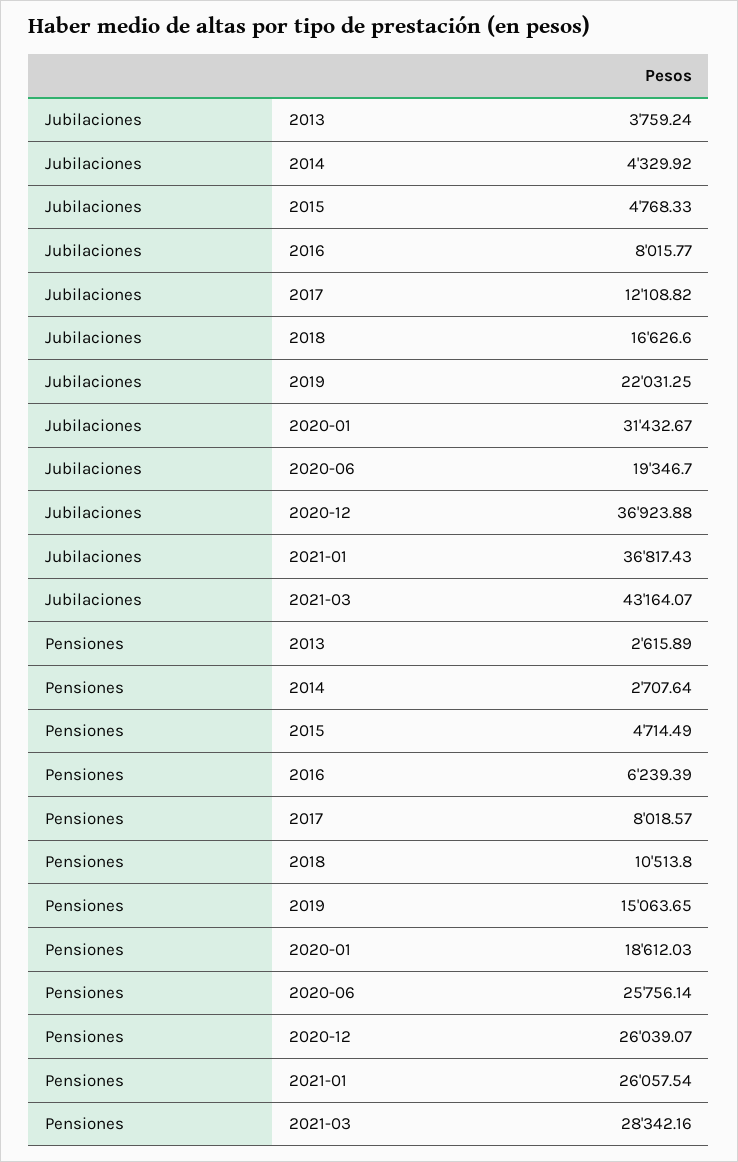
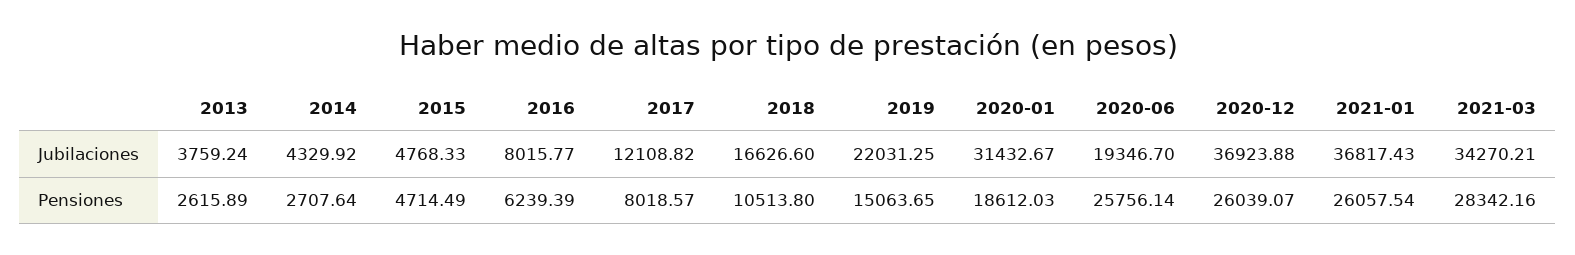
  {
    "Jubilaciones": {
      "2013": 3759.24,
      "2014": 4329.92,
      "2015": 4768.33,
      "2016": 8015.77,
      "2017": 12108.82,
      "2018": 16626.6,
      "2019": 22031.25,
      "2020-01": 31432.67,
      "2020-06": 19346.7,
      "2020-12": 36923.88,
      "2021-01": 36817.43,
-     "2021-03": 43164.07
+     "2021-03": 34270.21
    },
    "Pensiones": {
      "2013": 2615.89,
      "2014": 2707.64,
      "2015": 4714.49,
      "2016": 6239.39,
      "2017": 8018.57,
      "2018": 10513.8,
      "2019": 15063.65,
      "2020-01": 18612.03,
      "2020-06": 25756.14,
      "2020-12": 26039.07,
      "2021-01": 26057.54,
      "2021-03": 28342.16
    }
  }

